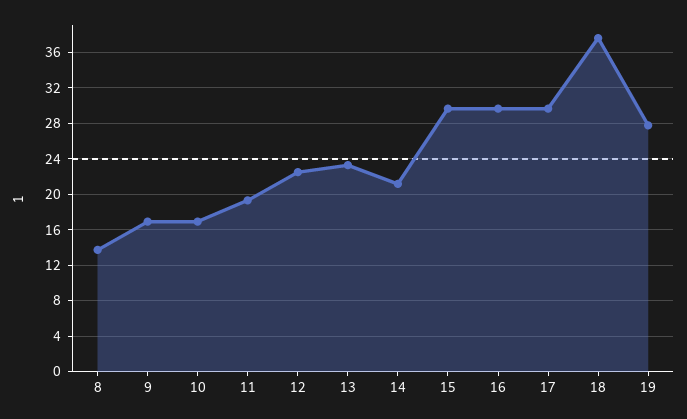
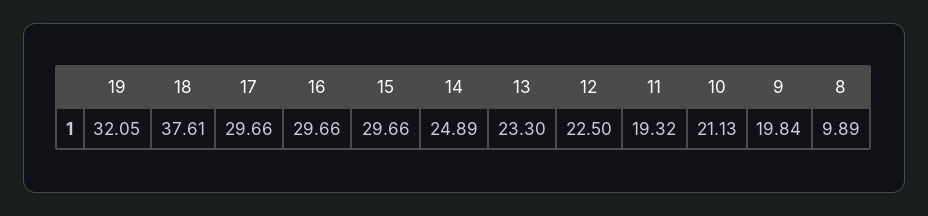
  {
-   "8": 14,
+   "8": 9.89,
-   "9": 17,
+   "9": 19.84,
-   "10": 17,
+   "10": 21.13,
    "11": 19.32,
    "12": 22.5,
    "13": 23.3,
-   "14": 21,
+   "14": 24.89,
    "15": 29.66,
    "16": 29.66,
    "17": 29.66,
    "18": 37.61,
-   "19": 28
+   "19": 32.05
  }

